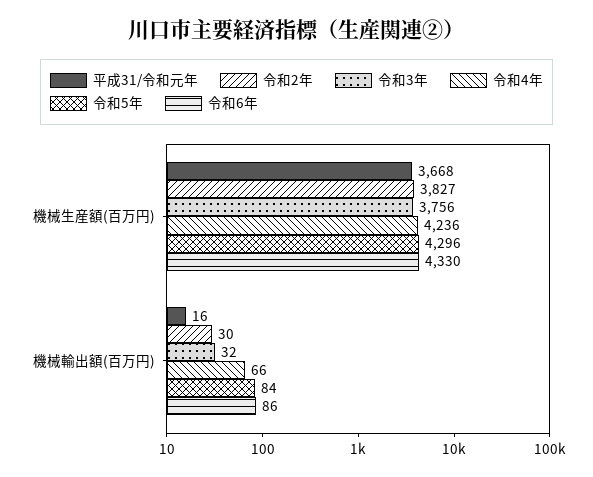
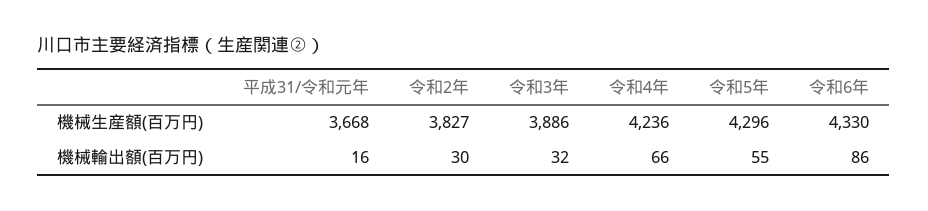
  {
    "平成31/令和元年": {
      "機械生産額(百万円)": 3668,
      "機械輸出額(百万円)": 16
    },
    "令和2年": {
      "機械生産額(百万円)": 3827,
      "機械輸出額(百万円)": 30
    },
    "令和3年": {
-     "機械生産額(百万円)": 3756,
+     "機械生産額(百万円)": 3886,
      "機械輸出額(百万円)": 32
    },
    "令和4年": {
      "機械生産額(百万円)": 4236,
      "機械輸出額(百万円)": 66
    },
    "令和5年": {
      "機械生産額(百万円)": 4296,
-     "機械輸出額(百万円)": 84
+     "機械輸出額(百万円)": 55
    },
    "令和6年": {
      "機械生産額(百万円)": 4330,
      "機械輸出額(百万円)": 86
    }
  }

